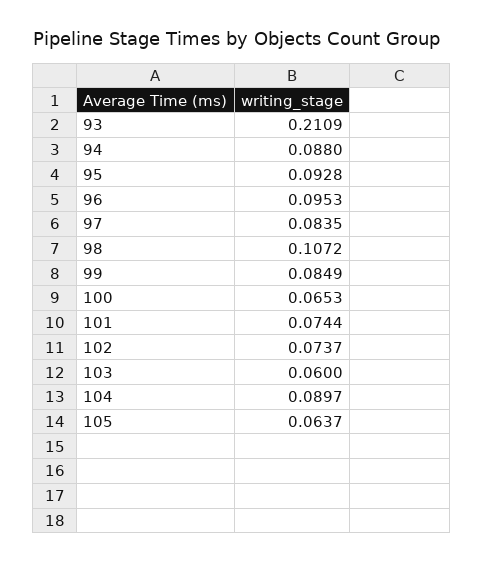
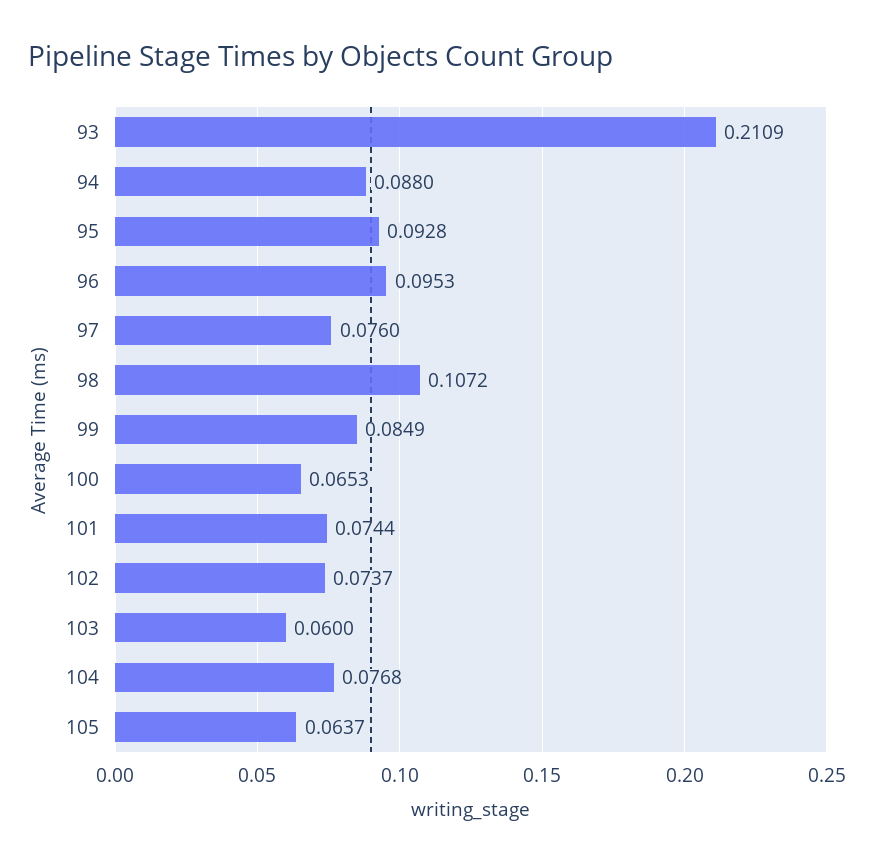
  {
    "93": 0.2109,
    "94": 0.088,
    "95": 0.0928,
    "96": 0.0953,
-   "97": 0.0835,
+   "97": 0.076,
    "98": 0.1072,
    "99": 0.0849,
    "100": 0.0653,
    "101": 0.0744,
    "102": 0.0737,
    "103": 0.06,
-   "104": 0.0897,
+   "104": 0.0768,
    "105": 0.0637
  }

